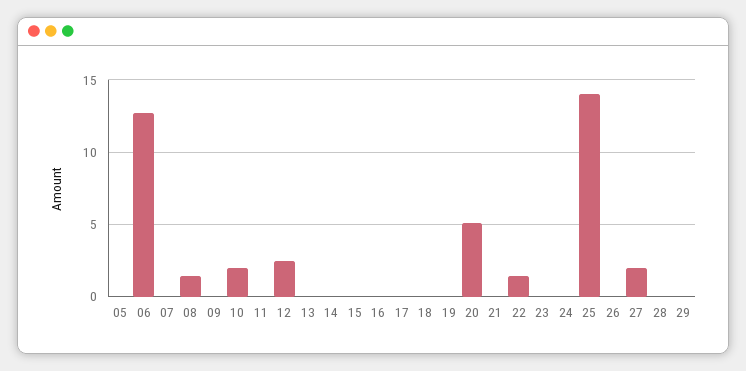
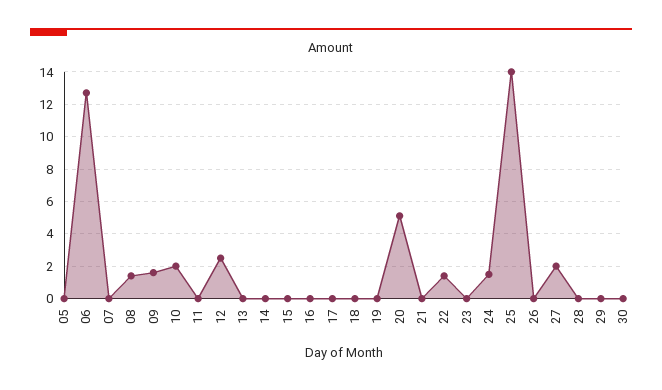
  {
    "05": 0,
    "06": 12.5,
    "07": 0,
    "08": 1.5,
-   "09": 0,
+   "09": 1.5,
    "10": 2,
    "11": 0,
    "12": 2.5,
    "13": 0,
    "14": 0,
    "15": 0,
    "16": 0,
    "17": 0,
    "18": 0,
    "19": 0,
    "20": 5,
    "21": 0,
    "22": 1.5,
    "23": 0,
-   "24": 0,
+   "24": 1.5,
    "25": 14,
    "26": 0,
    "27": 2,
    "28": 0,
-   "29": 0
+   "29": 0,
+   "30": 0
  }

